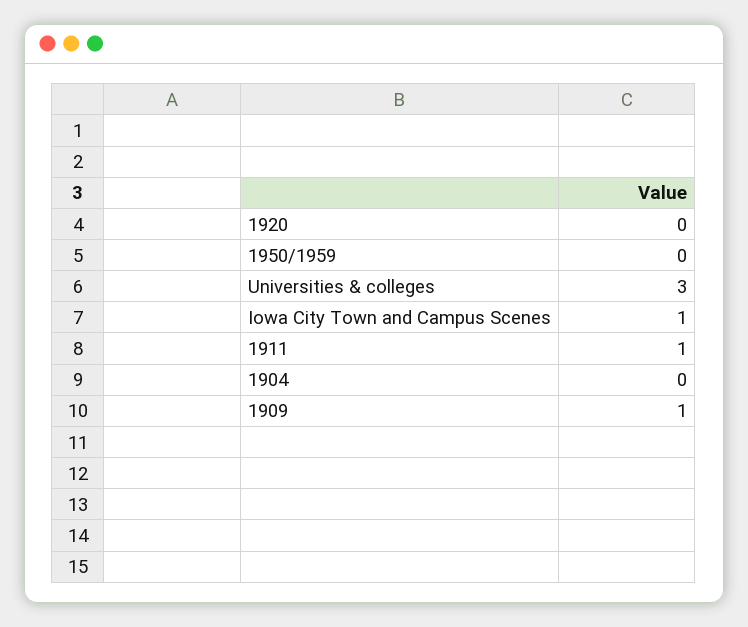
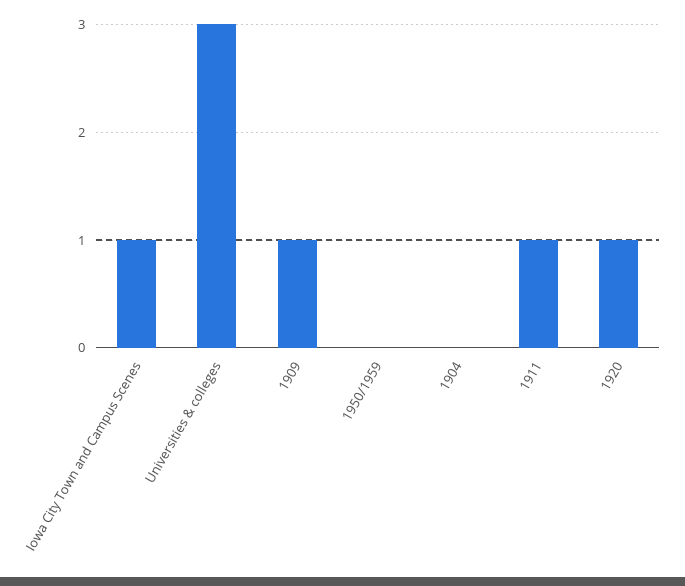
  {
-   "1920": 0,
+   "1920": 1,
    "1950/1959": 0,
    "Universities & colleges": 3,
    "Iowa City Town and Campus Scenes": 1,
    "1911": 1,
    "1904": 0,
    "1909": 1
  }

